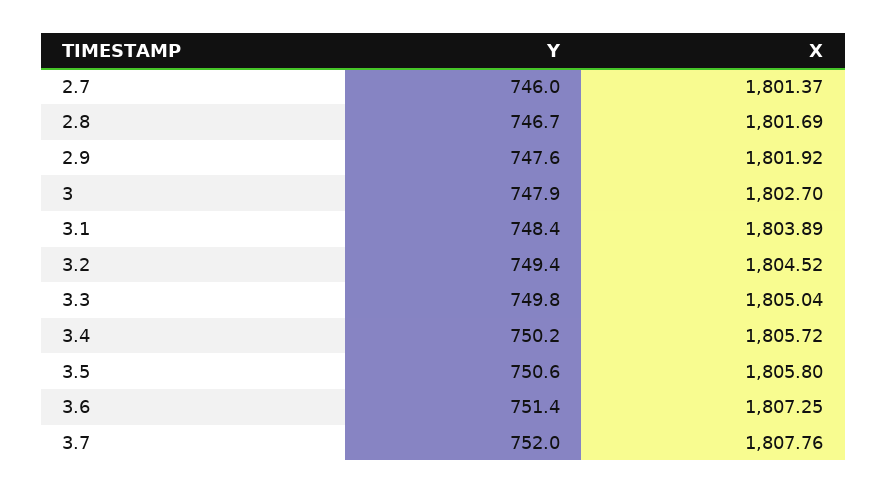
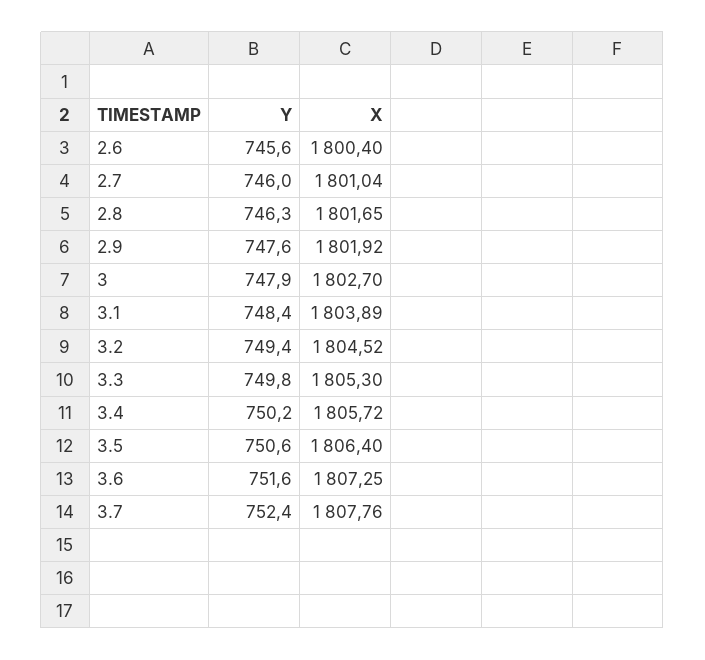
  {
    "Y": {
      "2.7": 746,
-     "2.8": 746.7,
+     "2.8": 746.3,
      "2.9": 747.6,
      "3": 747.9,
      "3.1": 748.4,
      "3.2": 749.4,
      "3.3": 749.8,
      "3.4": 750.2,
      "3.5": 750.6,
-     "3.6": 751.4,
+     "3.6": 751.6,
-     "3.7": 752
+     "3.7": 752.4,
+     "2.6": 745.6
    },
    "X": {
-     "2.7": 1801.37,
+     "2.7": 1801.04,
-     "2.8": 1801.69,
+     "2.8": 1801.65,
      "2.9": 1801.92,
      "3": 1802.7,
      "3.1": 1803.89,
      "3.2": 1804.52,
-     "3.3": 1805.04,
+     "3.3": 1805.3,
      "3.4": 1805.72,
-     "3.5": 1805.8,
+     "3.5": 1806.4,
      "3.6": 1807.25,
-     "3.7": 1807.76
+     "3.7": 1807.76,
+     "2.6": 1800.4
    }
  }

